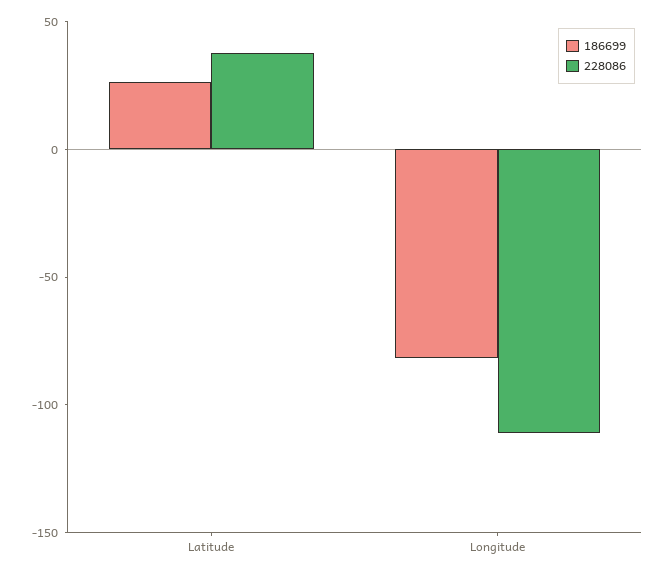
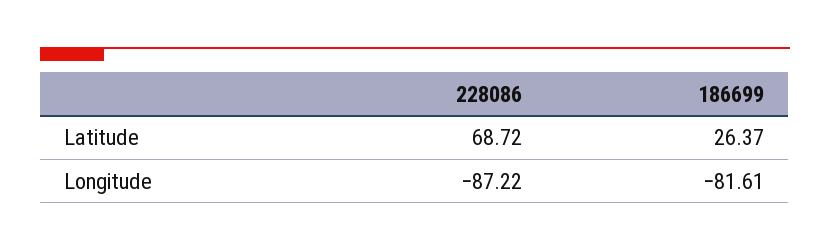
  {
    "186699": {
      "Latitude": 26.37,
      "Longitude": -81.61
    },
    "228086": {
-     "Latitude": 40,
+     "Latitude": 68.72,
-     "Longitude": -110
+     "Longitude": -87.22
    }
  }

